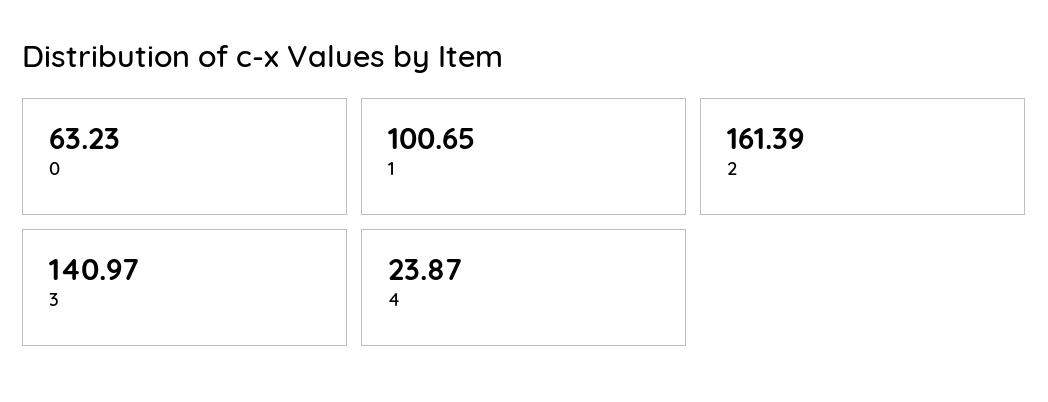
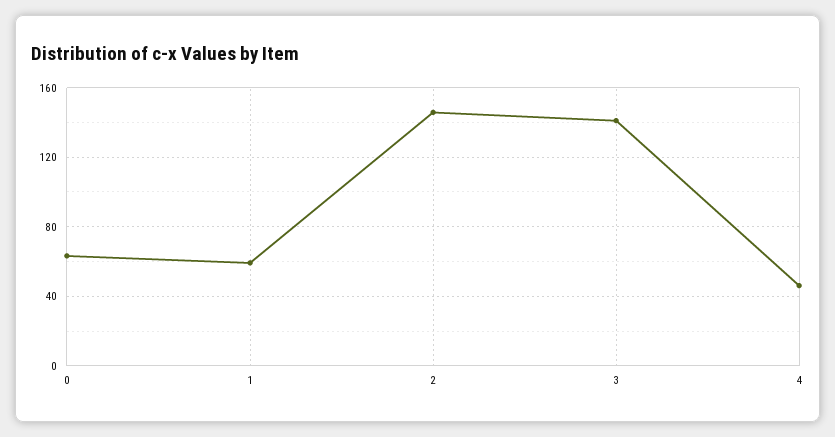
  {
    "0": 63.23,
-   "1": 100.65,
+   "1": 60,
-   "2": 161.39,
+   "2": 145,
    "3": 140.97,
-   "4": 23.87
+   "4": 45
  }

